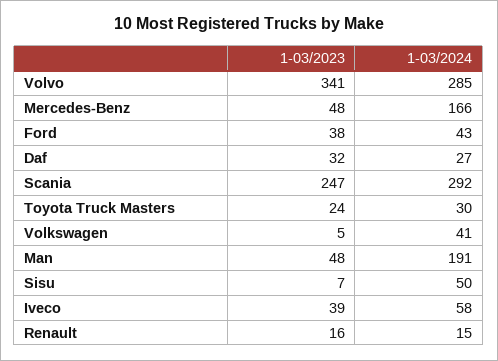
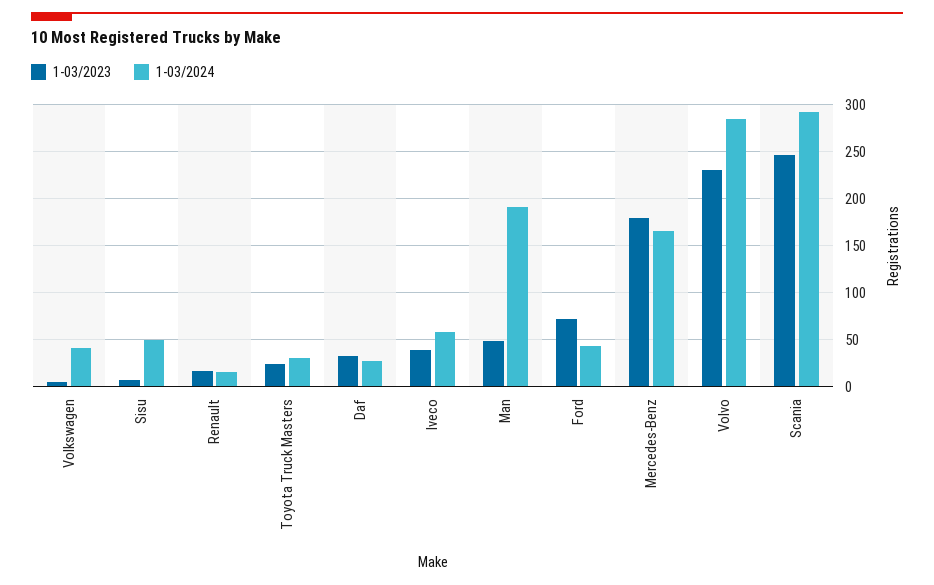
  {
    "1-03/2023": {
-     "Volvo": 341,
+     "Volvo": 230,
-     "Mercedes-Benz": 48,
+     "Mercedes-Benz": 180,
-     "Ford": 38,
+     "Ford": 70,
      "Daf": 32,
      "Scania": 247,
      "Toyota Truck Masters": 24,
      "Volkswagen": 5,
      "Man": 48,
      "Sisu": 7,
      "Iveco": 39,
      "Renault": 16
    },
    "1-03/2024": {
      "Volvo": 285,
      "Mercedes-Benz": 166,
      "Ford": 43,
      "Daf": 27,
      "Scania": 292,
      "Toyota Truck Masters": 30,
      "Volkswagen": 41,
      "Man": 191,
      "Sisu": 50,
      "Iveco": 58,
      "Renault": 15
    }
  }

